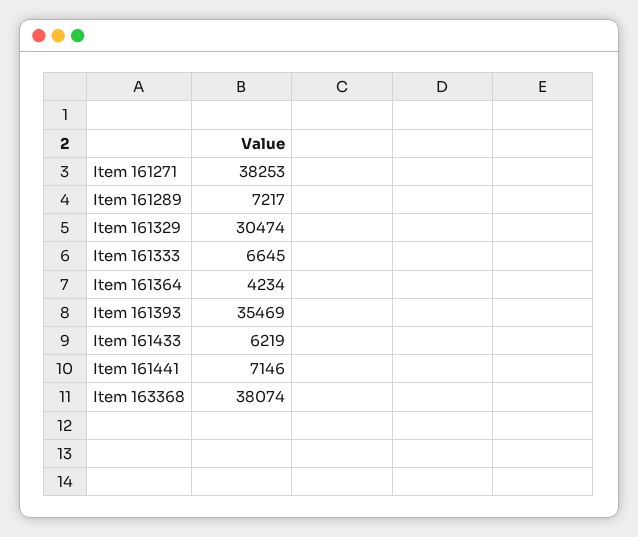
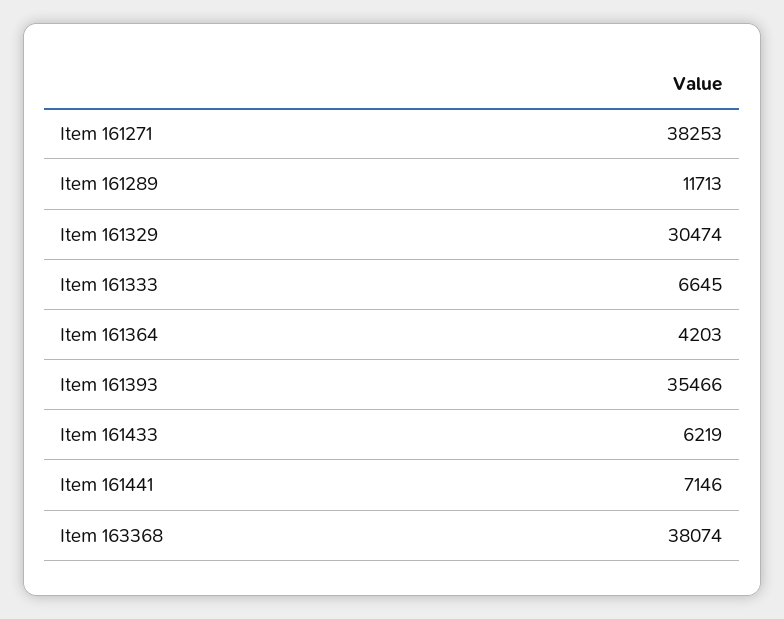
  {
    "Item 161271": 38253,
-   "Item 161289": 7217,
+   "Item 161289": 11713,
    "Item 161329": 30474,
    "Item 161333": 6645,
-   "Item 161364": 4234,
+   "Item 161364": 4203,
-   "Item 161393": 35469,
+   "Item 161393": 35466,
    "Item 161433": 6219,
    "Item 161441": 7146,
    "Item 163368": 38074
  }

